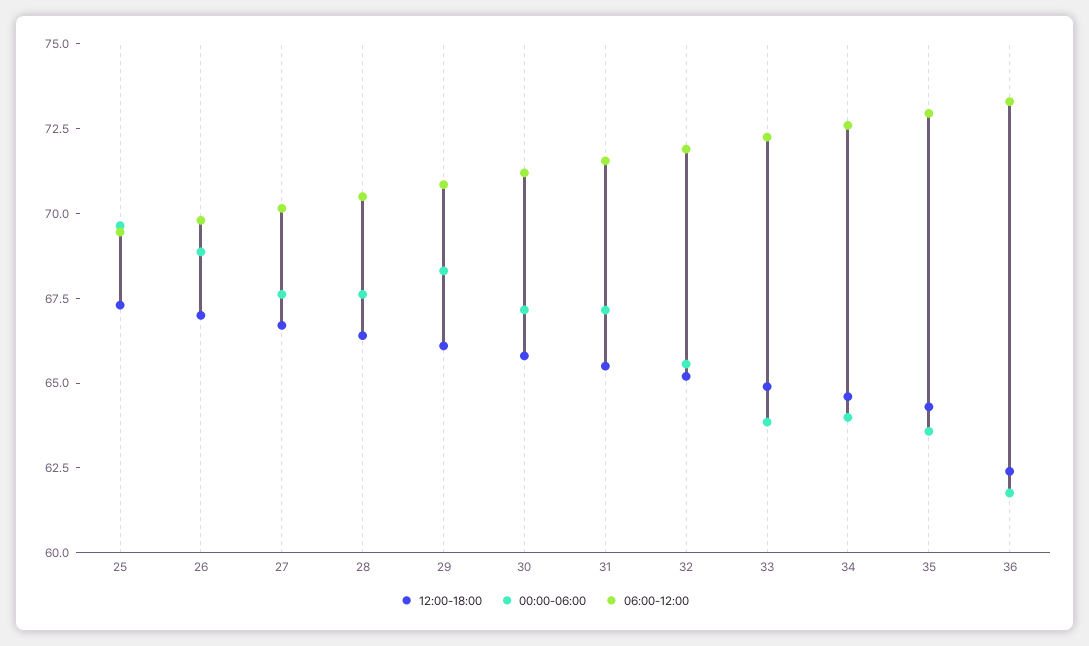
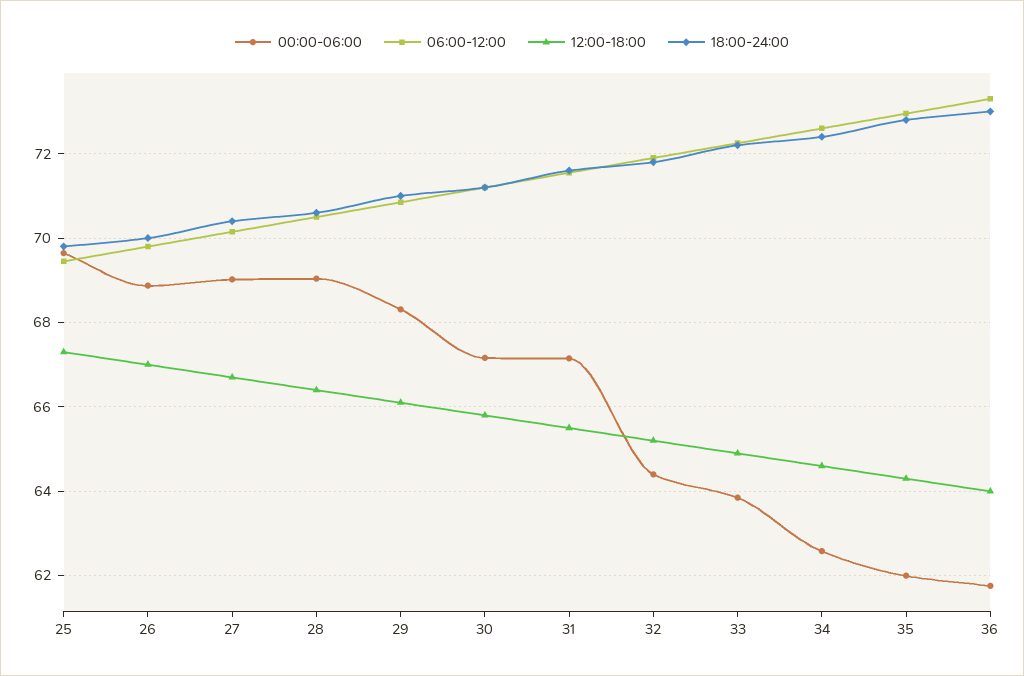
  {
    "12:00-18:00": {
      "25": 67.4,
      "26": 67,
      "27": 66.8,
      "28": 66.4,
      "29": 66.2,
      "30": 65.8,
      "31": 65.6,
      "32": 65.2,
      "33": 65,
      "34": 64.6,
      "35": 64.4,
-     "36": 62.5
+     "36": 64
    },
    "00:00-06:00": {
      "25": 69.6,
      "26": 68.8,
-     "27": 67.5,
+     "27": 69,
-     "28": 67.5,
+     "28": 69,
      "29": 68.4,
      "30": 67.2,
      "31": 67.2,
-     "32": 65.5,
+     "32": 64.4,
      "33": 63.8,
-     "34": 64,
+     "34": 62.6,
-     "35": 63.5,
+     "35": 62,
      "36": 61.8
    },
    "06:00-12:00": {
      "25": 69.4,
      "26": 69.8,
      "27": 70.2,
      "28": 70.6,
      "29": 70.8,
      "30": 71.2,
      "31": 71.6,
      "32": 72,
      "33": 72.2,
      "34": 72.6,
      "35": 73,
      "36": 73.4
-   }
+   },
+   "18:00-24:00": {
+     "25": 69.8,
+     "26": 70,
+     "27": 70.4,
+     "28": 70.6,
+     "29": 71,
+     "30": 71.2,
+     "31": 71.6,
+     "32": 71.8,
+     "33": 72.2,
+     "34": 72.4,
+     "35": 72.8,
+     "36": 73
+   }
  }

